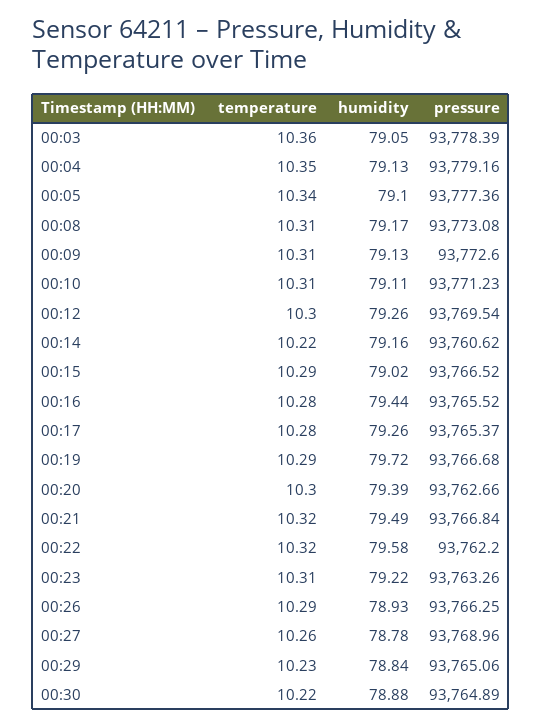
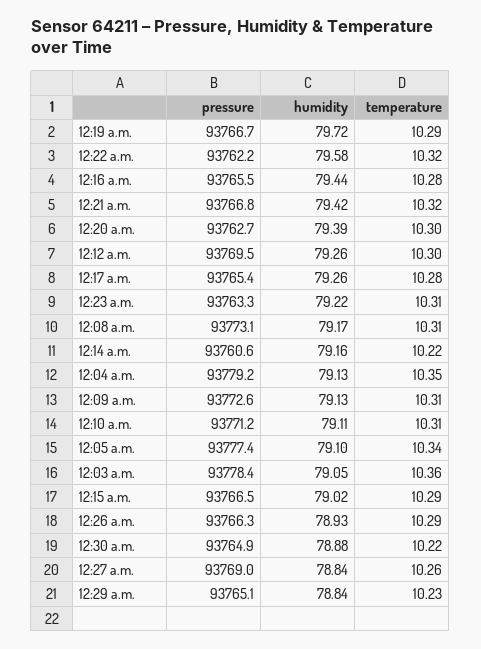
  {
    "temperature": {
      "00:03": 10.36,
      "00:04": 10.35,
      "00:05": 10.34,
      "00:08": 10.31,
      "00:09": 10.31,
      "00:10": 10.31,
      "00:12": 10.3,
      "00:14": 10.22,
      "00:15": 10.29,
      "00:16": 10.28,
      "00:17": 10.28,
      "00:19": 10.29,
      "00:20": 10.3,
      "00:21": 10.32,
      "00:22": 10.32,
      "00:23": 10.31,
      "00:26": 10.29,
      "00:27": 10.26,
      "00:29": 10.23,
      "00:30": 10.22
    },
    "humidity": {
      "00:03": 79.05,
      "00:04": 79.13,
      "00:05": 79.1,
      "00:08": 79.17,
      "00:09": 79.13,
      "00:10": 79.11,
      "00:12": 79.26,
      "00:14": 79.16,
      "00:15": 79.02,
      "00:16": 79.44,
      "00:17": 79.26,
      "00:19": 79.72,
      "00:20": 79.39,
-     "00:21": 79.49,
+     "00:21": 79.42,
      "00:22": 79.58,
      "00:23": 79.22,
      "00:26": 78.93,
-     "00:27": 78.78,
+     "00:27": 78.84,
      "00:29": 78.84,
      "00:30": 78.88
    },
    "pressure": {
      "00:03": 93778.39,
      "00:04": 93779.16,
      "00:05": 93777.36,
      "00:08": 93773.08,
      "00:09": 93772.6,
      "00:10": 93771.23,
      "00:12": 93769.54,
      "00:14": 93760.62,
      "00:15": 93766.52,
      "00:16": 93765.52,
      "00:17": 93765.37,
      "00:19": 93766.68,
      "00:20": 93762.66,
      "00:21": 93766.84,
      "00:22": 93762.2,
      "00:23": 93763.26,
      "00:26": 93766.25,
      "00:27": 93768.96,
      "00:29": 93765.06,
      "00:30": 93764.89
    }
  }

